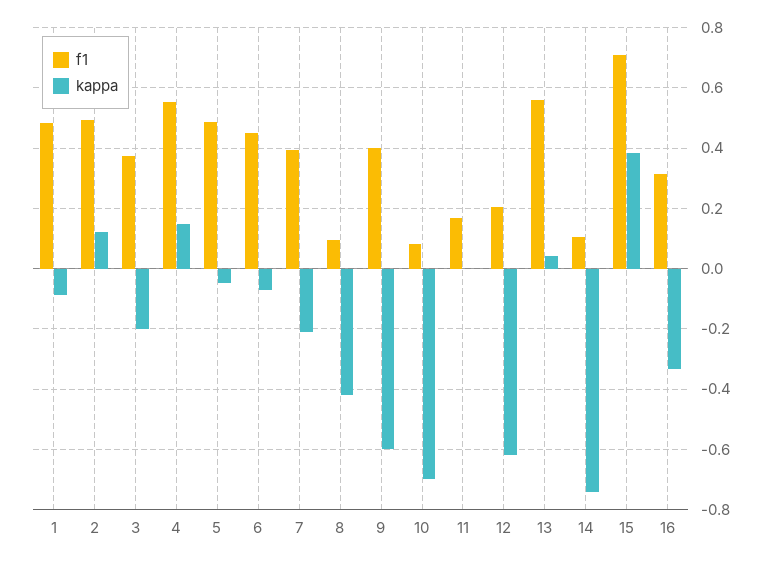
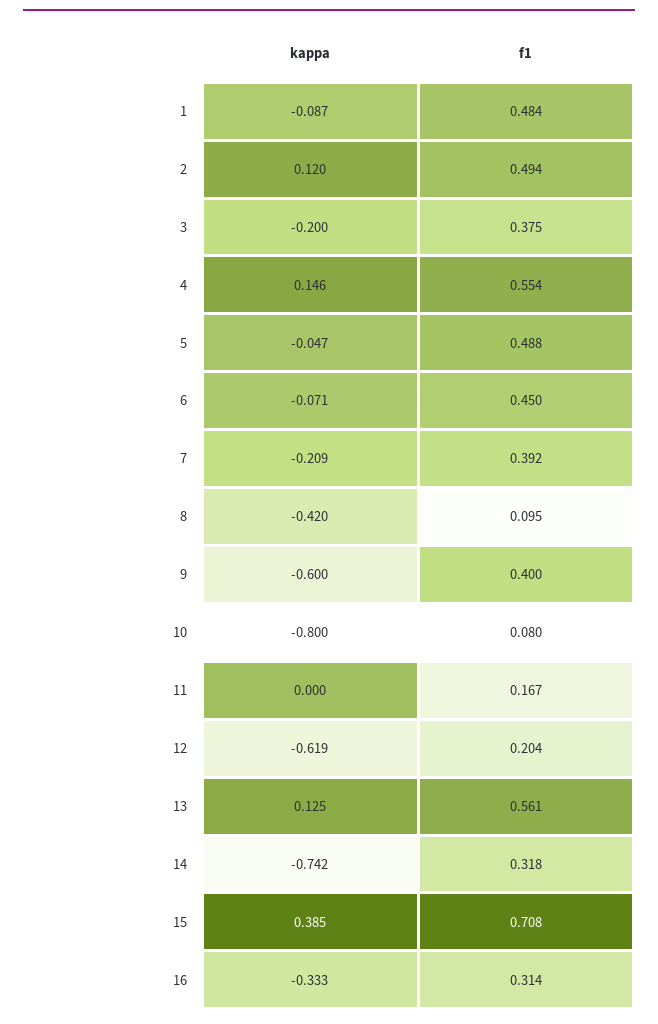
  {
    "f1": {
      "1": 0.484,
      "2": 0.494,
      "3": 0.375,
      "4": 0.554,
      "5": 0.488,
      "6": 0.45,
      "7": 0.392,
      "8": 0.095,
      "9": 0.4,
      "10": 0.08,
      "11": 0.167,
      "12": 0.204,
      "13": 0.561,
-     "14": 0.1,
+     "14": 0.318,
      "15": 0.708,
      "16": 0.314
    },
    "kappa": {
      "1": -0.087,
      "2": 0.12,
      "3": -0.2,
      "4": 0.146,
      "5": -0.047,
      "6": -0.071,
      "7": -0.209,
      "8": -0.42,
      "9": -0.6,
-     "10": -0.7,
+     "10": -0.8,
      "11": 0,
      "12": -0.619,
-     "13": 0.04,
+     "13": 0.125,
      "14": -0.742,
      "15": 0.385,
      "16": -0.333
    }
  }

